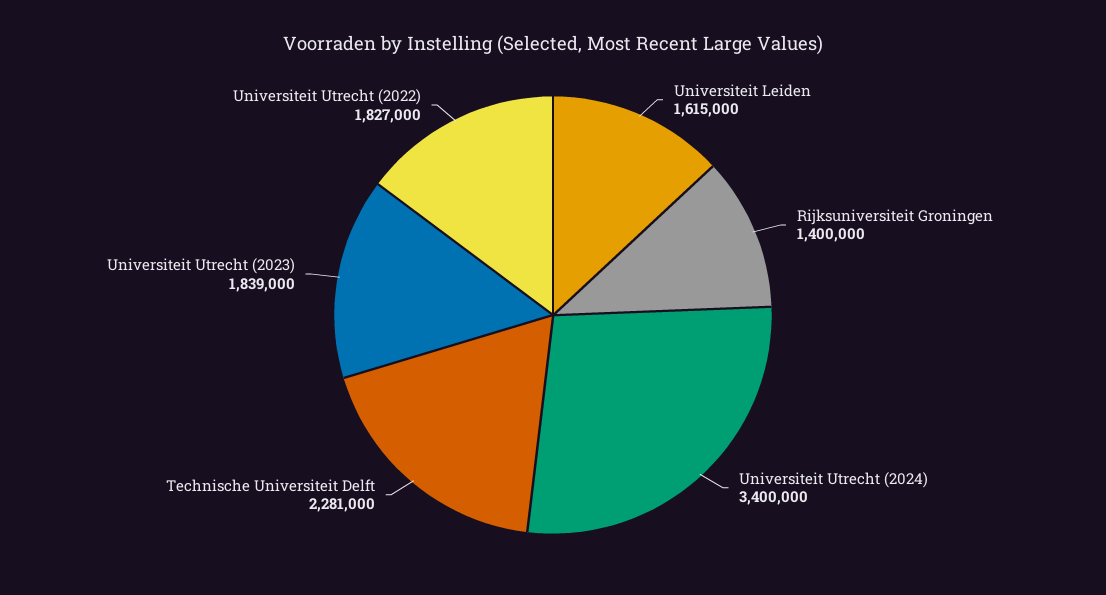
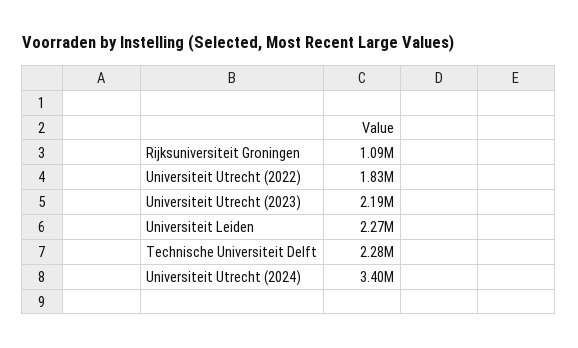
  {
-   "Universiteit Leiden": 1615000,
+   "Universiteit Leiden": 2270000,
-   "Rijksuniversiteit Groningen": 1400000,
+   "Rijksuniversiteit Groningen": 1090000,
    "Universiteit Utrecht (2024)": 3400000,
    "Technische Universiteit Delft": 2281000,
-   "Universiteit Utrecht (2023)": 1839000,
+   "Universiteit Utrecht (2023)": 2190000,
    "Universiteit Utrecht (2022)": 1827000
  }

